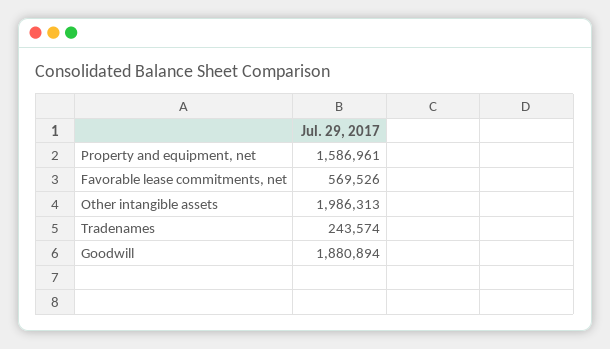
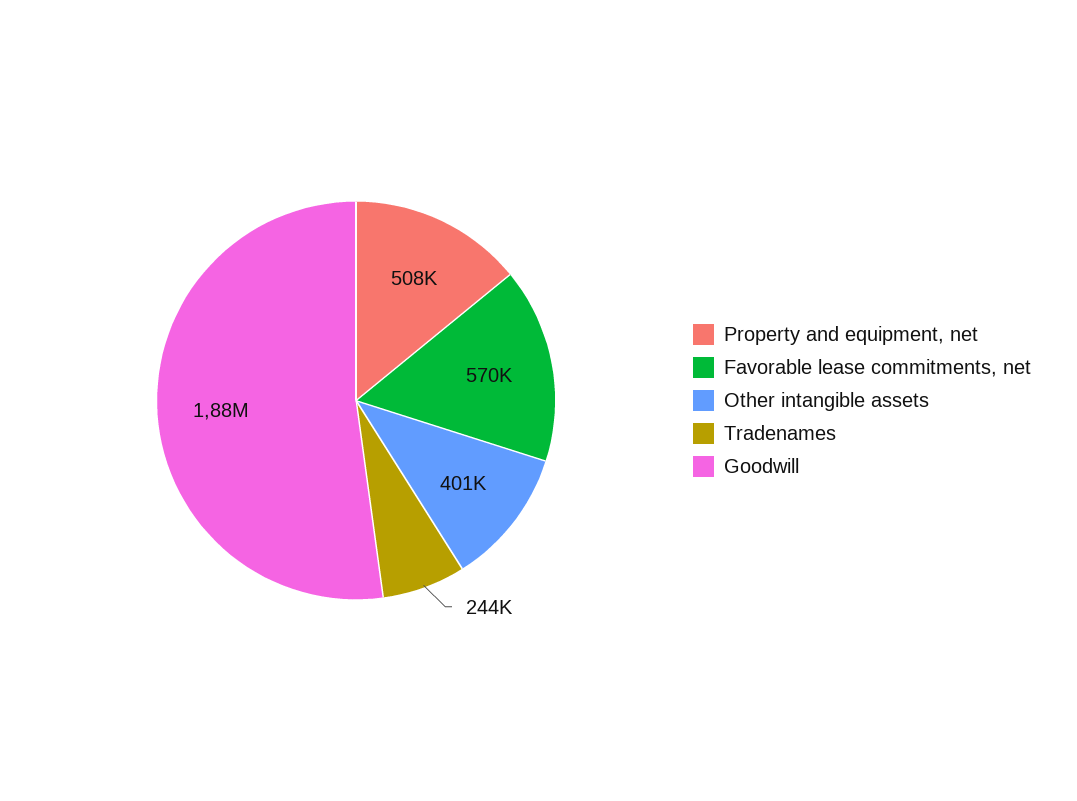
  {
-   "Property and equipment, net": 1586961,
+   "Property and equipment, net": 508000,
    "Favorable lease commitments, net": 569526,
-   "Other intangible assets": 1986313,
+   "Other intangible assets": 401000,
    "Tradenames": 243574,
    "Goodwill": 1880894
  }

